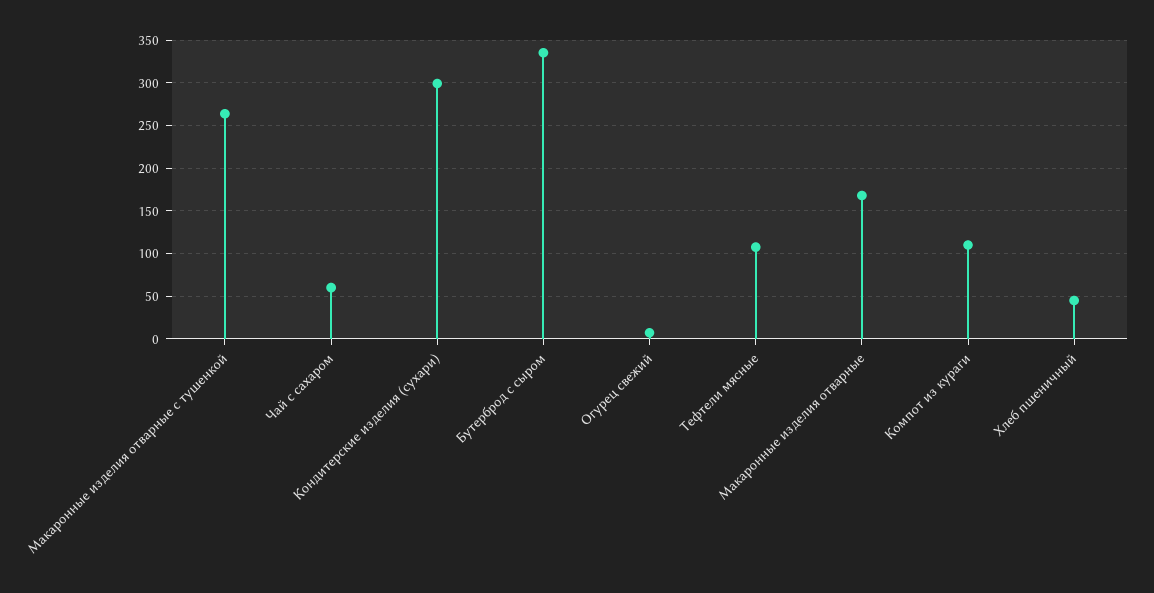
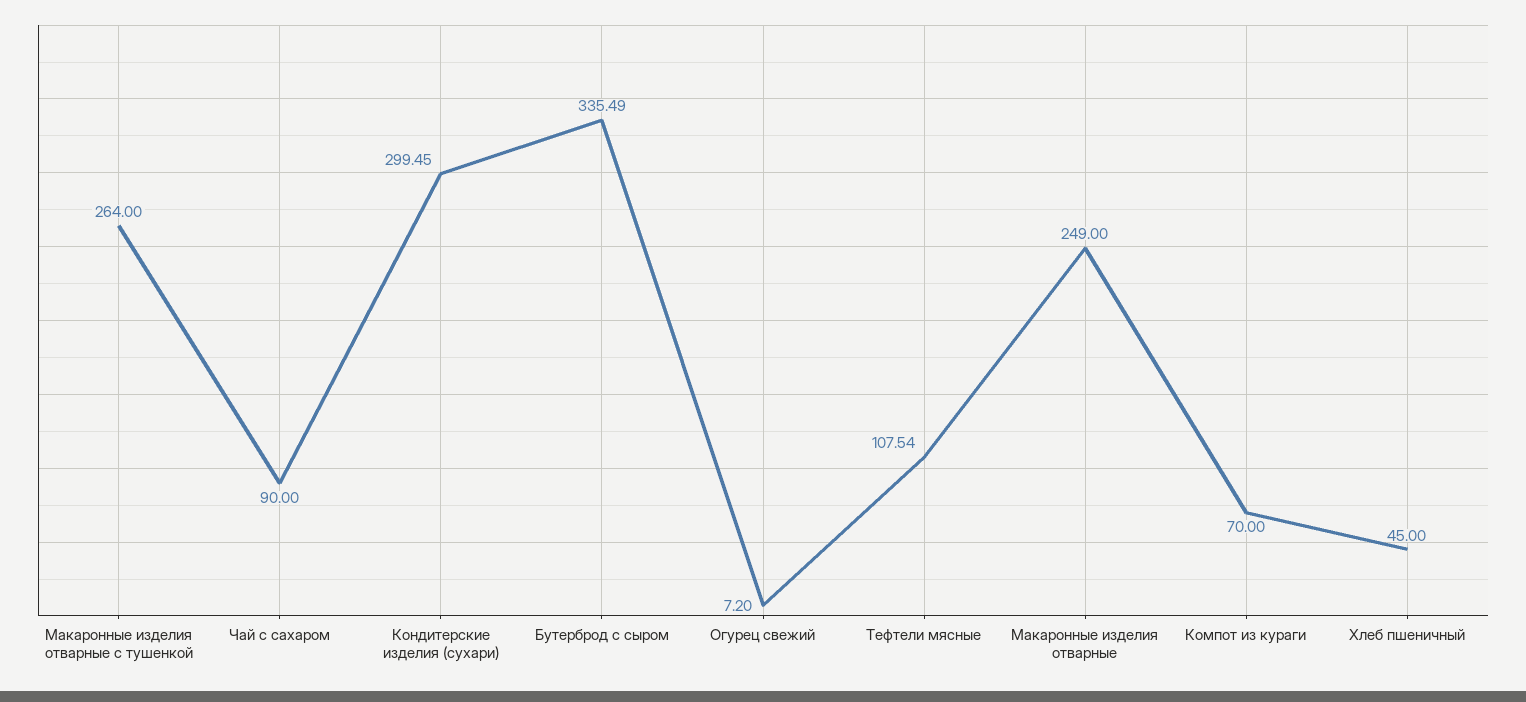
  {
    "Макаронные изделия отварные с тушенкой": 264,
-   "Чай с сахаром": 60,
+   "Чай с сахаром": 90,
    "Кондитерские изделия (сухари)": 299.45,
    "Бутерброд с сыром": 335.49,
    "Огурец свежий": 7.2,
    "Тефтели мясные": 107.54,
-   "Макаронные изделия отварные": 170,
+   "Макаронные изделия отварные": 249,
-   "Компот из кураги": 110,
+   "Компот из кураги": 70,
    "Хлеб пшеничный": 45
  }

